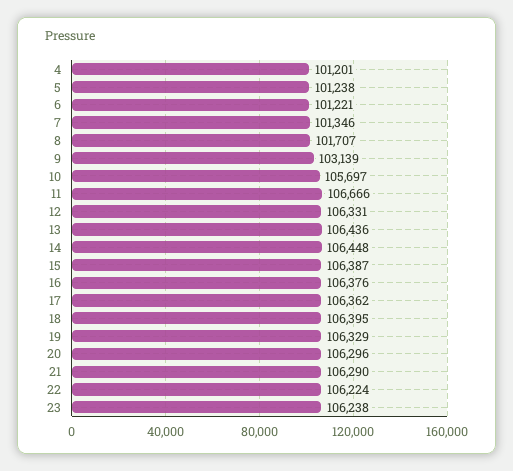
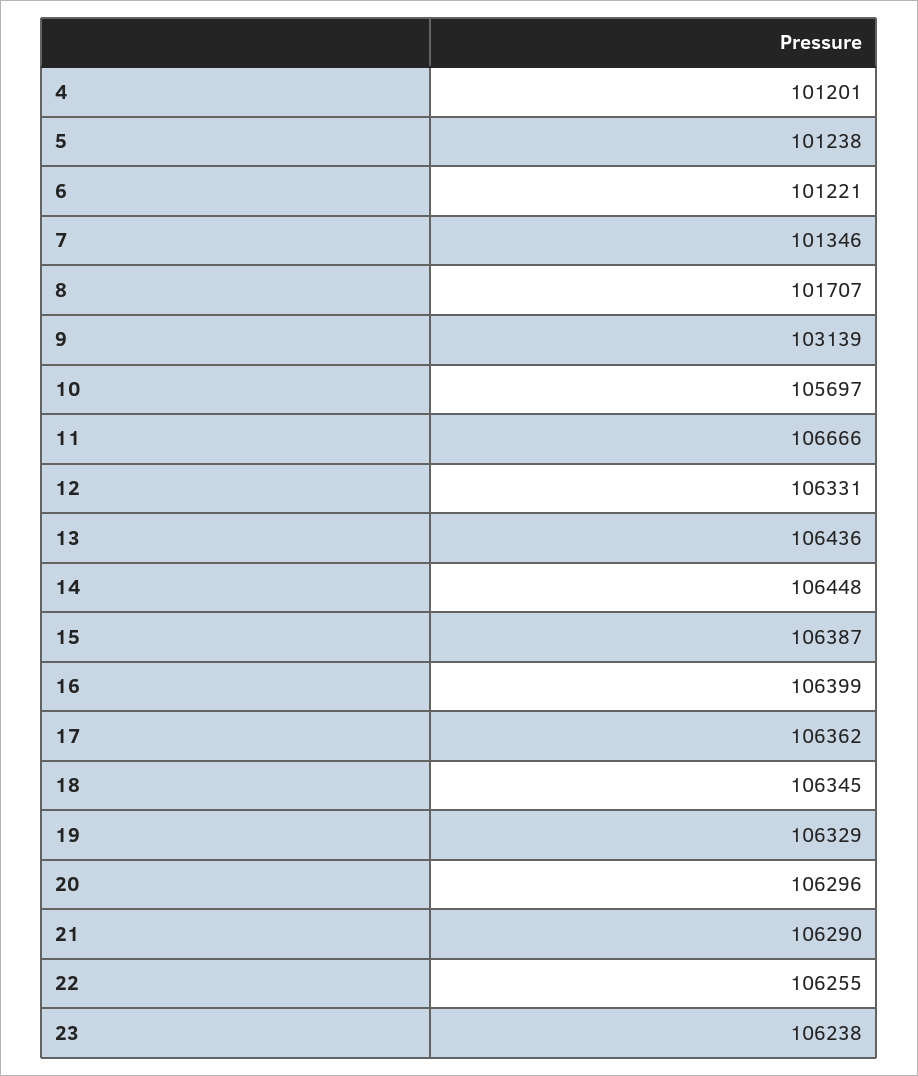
  {
    "4": 101201,
    "5": 101238,
    "6": 101221,
    "7": 101346,
    "8": 101707,
    "9": 103139,
    "10": 105697,
    "11": 106666,
    "12": 106331,
    "13": 106436,
    "14": 106448,
    "15": 106387,
-   "16": 106376,
+   "16": 106399,
    "17": 106362,
-   "18": 106395,
+   "18": 106345,
    "19": 106329,
    "20": 106296,
    "21": 106290,
-   "22": 106224,
+   "22": 106255,
    "23": 106238
  }

